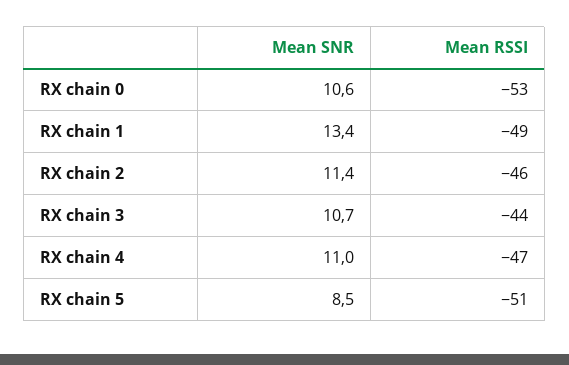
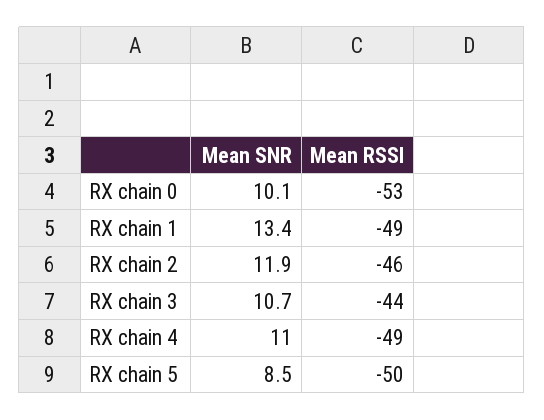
  {
    "Mean SNR": {
-     "RX chain 0": 10.6,
+     "RX chain 0": 10.1,
      "RX chain 1": 13.4,
-     "RX chain 2": 11.4,
+     "RX chain 2": 11.9,
      "RX chain 3": 10.7,
      "RX chain 4": 11,
      "RX chain 5": 8.5
    },
    "Mean RSSI": {
      "RX chain 0": -53,
      "RX chain 1": -49,
      "RX chain 2": -46,
      "RX chain 3": -44,
-     "RX chain 4": -47,
+     "RX chain 4": -49,
-     "RX chain 5": -51
+     "RX chain 5": -50
    }
  }

